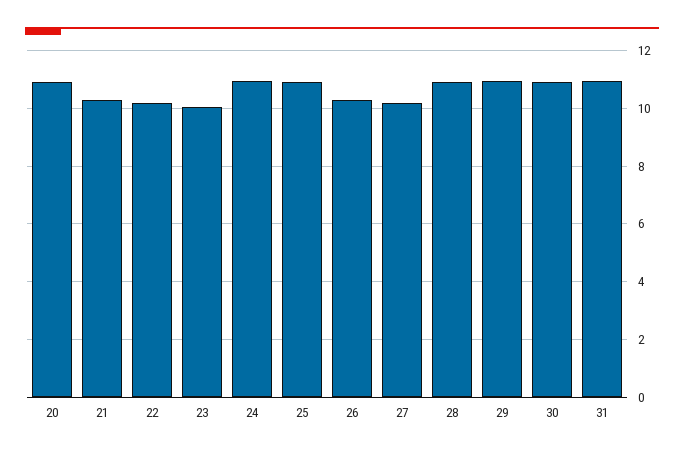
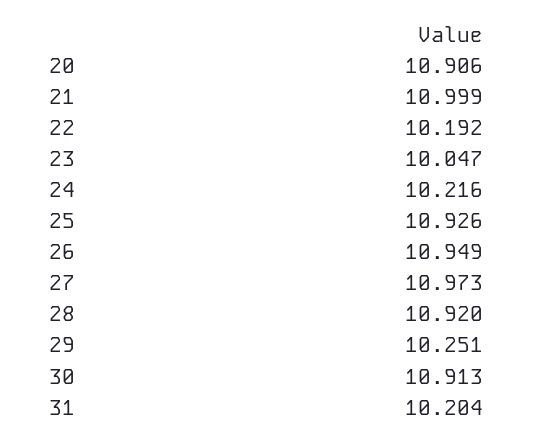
  {
    "20": 10.906,
-   "21": 10.25,
+   "21": 10.999,
    "22": 10.192,
    "23": 10.047,
-   "24": 11,
+   "24": 10.216,
    "25": 10.926,
-   "26": 10.25,
+   "26": 10.949,
-   "27": 10.25,
+   "27": 10.973,
    "28": 10.92,
-   "29": 11,
+   "29": 10.251,
    "30": 10.913,
-   "31": 11
+   "31": 10.204
  }

